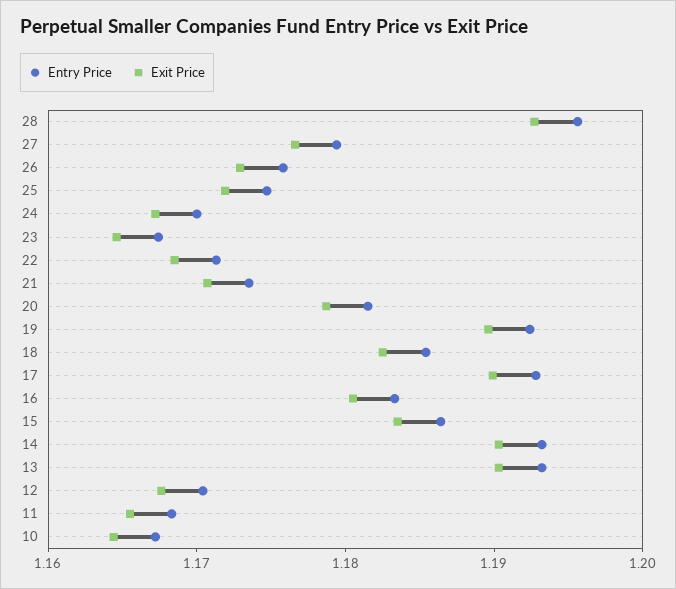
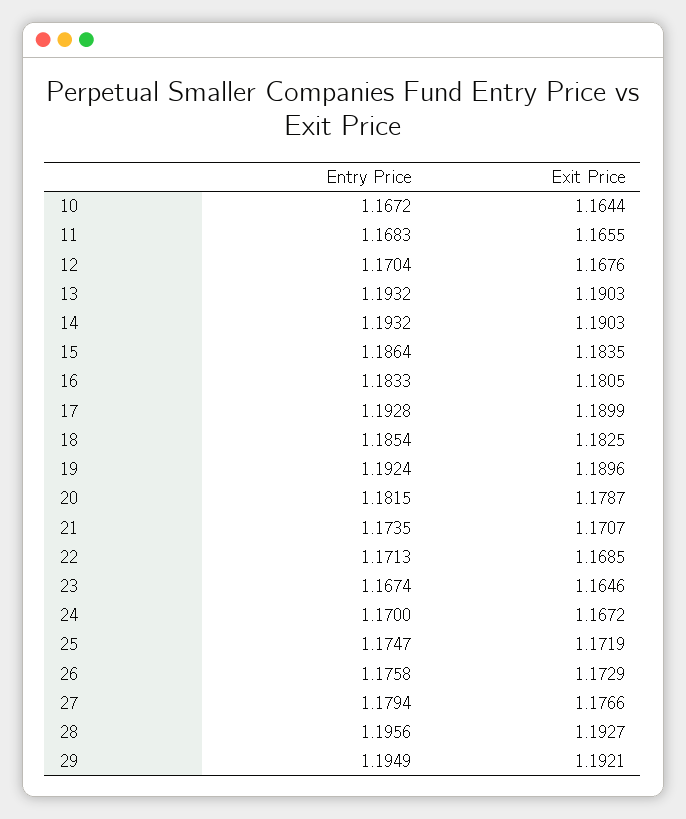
  {
    "Entry Price": {
      "28": 1.1956,
      "27": 1.1794,
      "26": 1.1758,
      "25": 1.1747,
      "24": 1.17,
      "23": 1.1674,
      "22": 1.1713,
      "21": 1.1735,
      "20": 1.1815,
      "19": 1.1924,
      "18": 1.1854,
      "17": 1.1928,
      "16": 1.1833,
      "15": 1.1864,
      "14": 1.1932,
      "13": 1.1932,
      "12": 1.1704,
      "11": 1.1683,
-     "10": 1.1672
+     "10": 1.1672,
+     "29": 1.1949
    },
    "Exit Price": {
      "28": 1.1927,
      "27": 1.1766,
      "26": 1.1729,
      "25": 1.1719,
      "24": 1.1672,
      "23": 1.1646,
      "22": 1.1685,
      "21": 1.1707,
      "20": 1.1787,
      "19": 1.1896,
      "18": 1.1825,
      "17": 1.1899,
      "16": 1.1805,
      "15": 1.1835,
      "14": 1.1903,
      "13": 1.1903,
      "12": 1.1676,
      "11": 1.1655,
-     "10": 1.1644
+     "10": 1.1644,
+     "29": 1.1921
    }
  }

